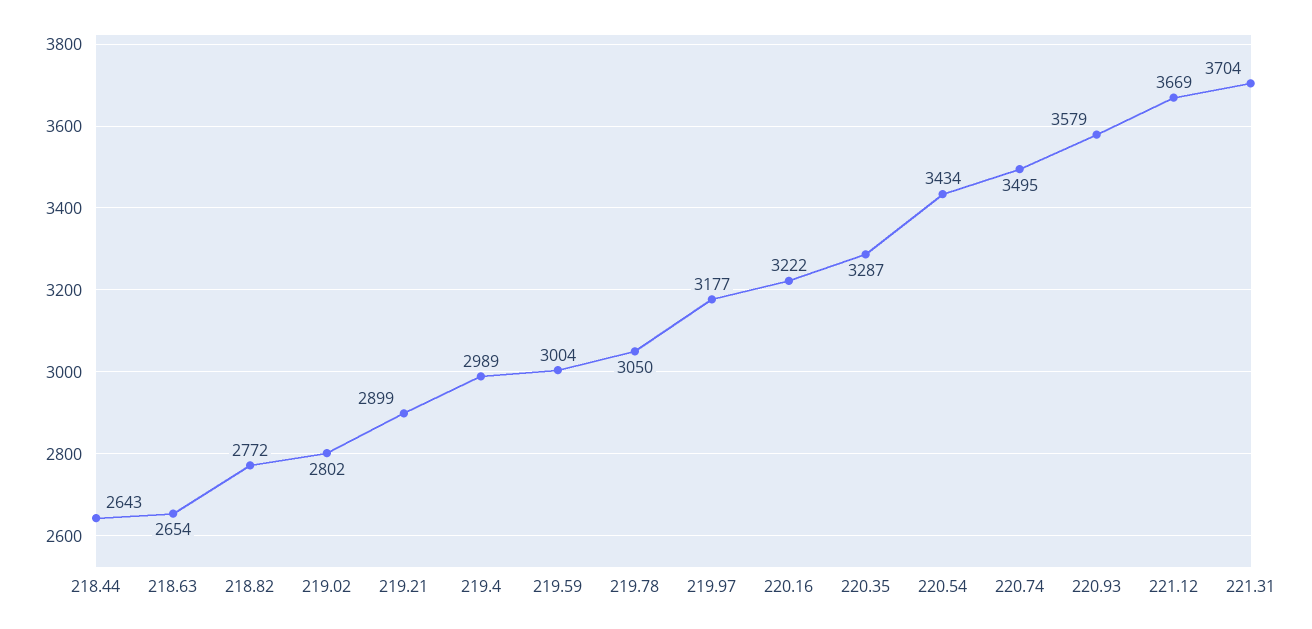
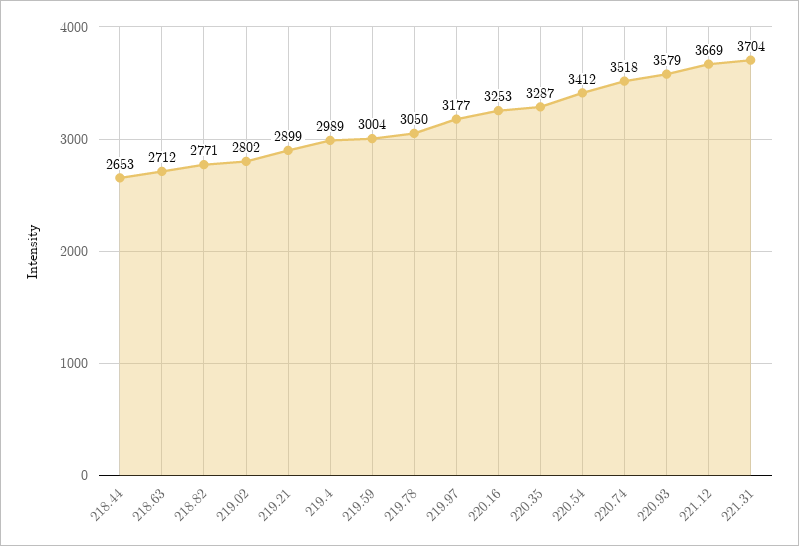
  {
-   "218.44": 2643,
+   "218.44": 2653,
-   "218.63": 2654,
+   "218.63": 2712,
-   "218.82": 2772,
+   "218.82": 2771,
    "219.02": 2802,
    "219.21": 2899,
    "219.4": 2989,
    "219.59": 3004,
    "219.78": 3050,
    "219.97": 3177,
-   "220.16": 3222,
+   "220.16": 3253,
    "220.35": 3287,
-   "220.54": 3434,
+   "220.54": 3412,
-   "220.74": 3495,
+   "220.74": 3518,
    "220.93": 3579,
    "221.12": 3669,
    "221.31": 3704
  }

